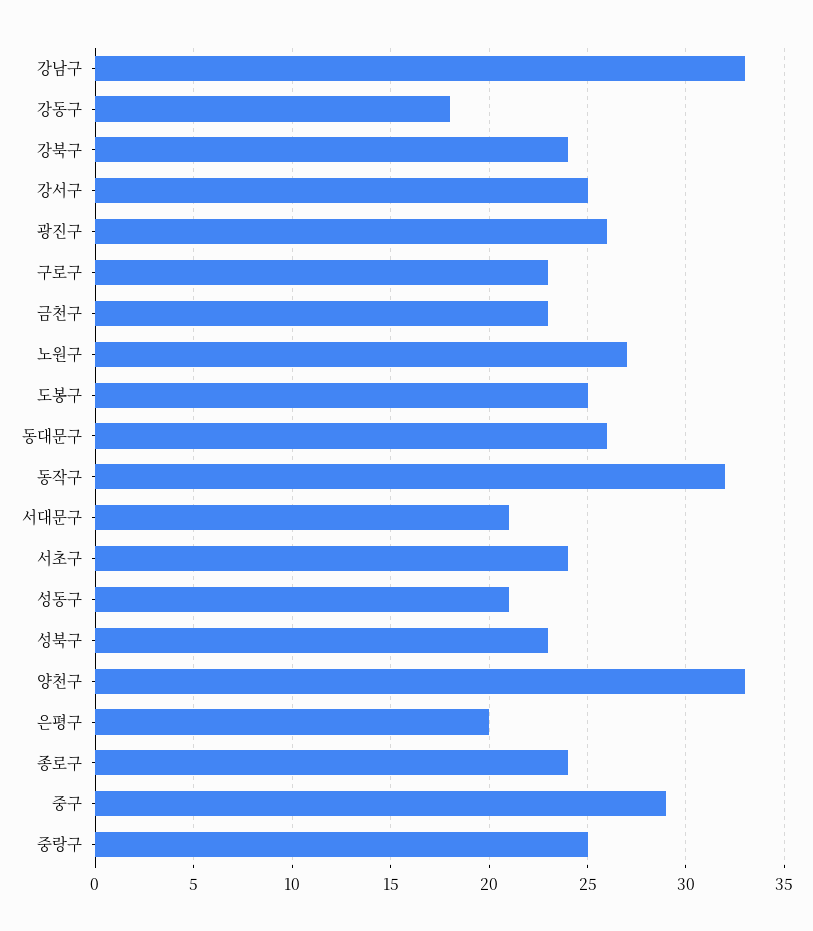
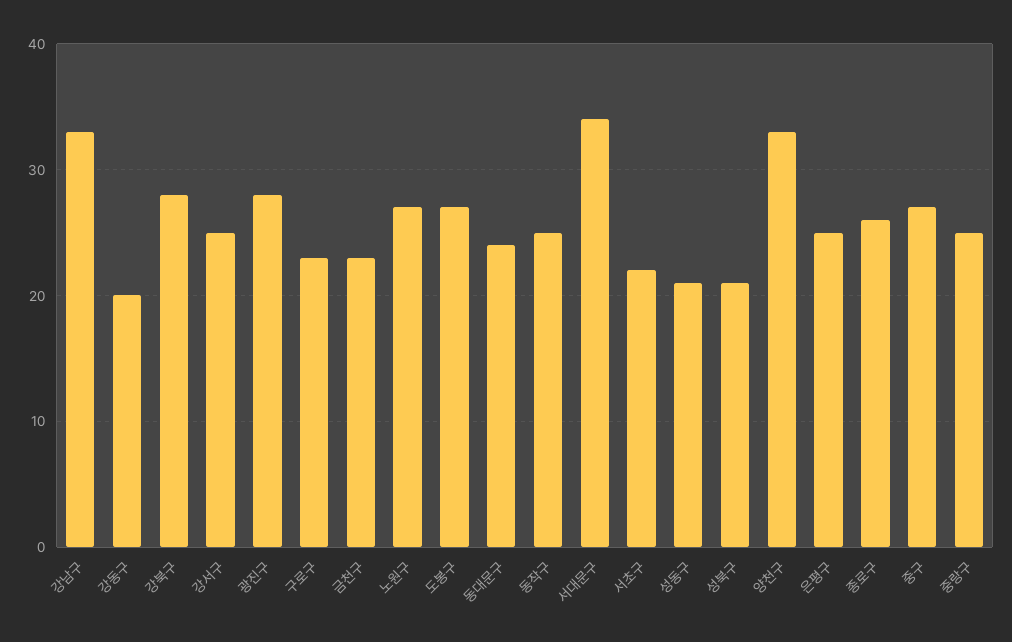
  {
    "강남구": 33,
-   "강동구": 18,
+   "강동구": 20,
-   "강북구": 24,
+   "강북구": 28,
    "강서구": 25,
-   "광진구": 26,
+   "광진구": 28,
    "구로구": 23,
    "금천구": 23,
    "노원구": 27,
-   "도봉구": 25,
+   "도봉구": 27,
-   "동대문구": 26,
+   "동대문구": 24,
-   "동작구": 32,
+   "동작구": 25,
-   "서대문구": 21,
+   "서대문구": 34,
-   "서초구": 24,
+   "서초구": 22,
    "성동구": 21,
-   "성북구": 23,
+   "성북구": 21,
    "양천구": 33,
-   "은평구": 20,
+   "은평구": 25,
-   "종로구": 24,
+   "종로구": 26,
-   "중구": 29,
+   "중구": 27,
    "중랑구": 25
  }

